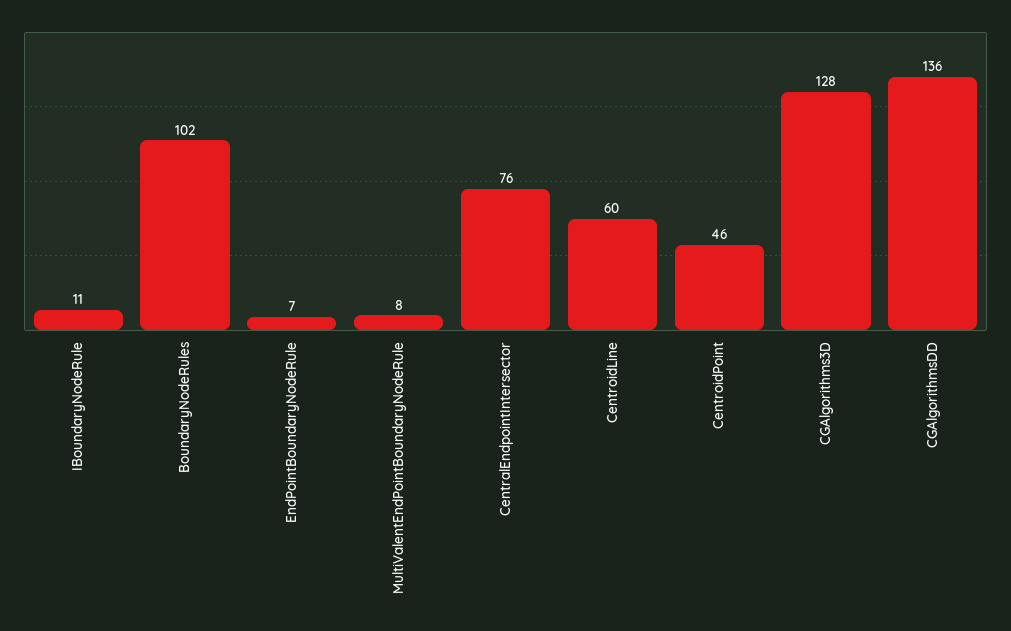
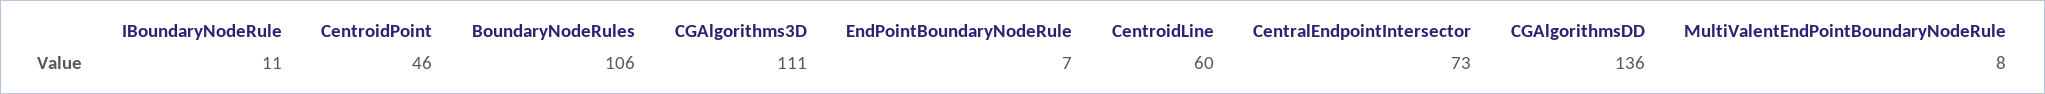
  {
    "IBoundaryNodeRule": 11,
-   "BoundaryNodeRules": 102,
+   "BoundaryNodeRules": 106,
    "EndPointBoundaryNodeRule": 7,
    "MultiValentEndPointBoundaryNodeRule": 8,
-   "CentralEndpointIntersector": 76,
+   "CentralEndpointIntersector": 73,
    "CentroidLine": 60,
    "CentroidPoint": 46,
-   "CGAlgorithms3D": 128,
+   "CGAlgorithms3D": 111,
    "CGAlgorithmsDD": 136
  }

